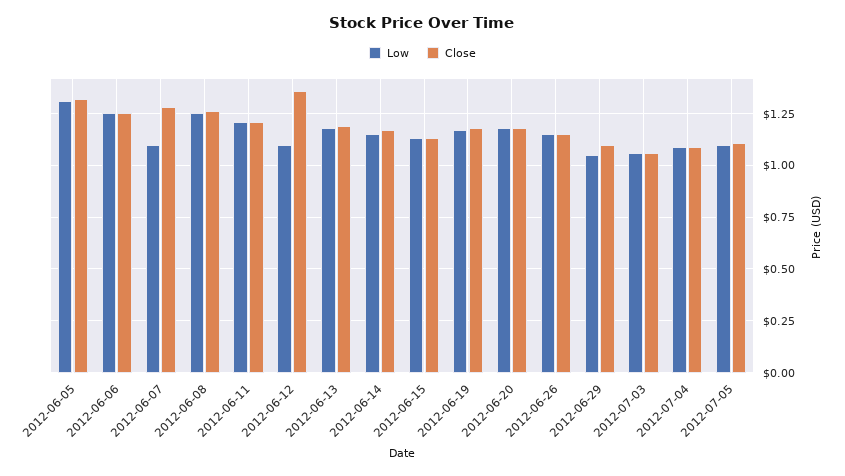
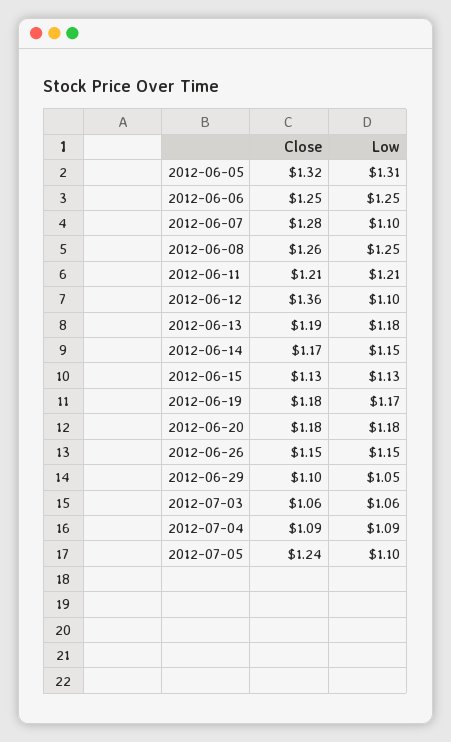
  {
    "Low": {
      "2012-06-05": 1.31,
      "2012-06-06": 1.25,
      "2012-06-07": 1.1,
      "2012-06-08": 1.25,
      "2012-06-11": 1.21,
      "2012-06-12": 1.1,
      "2012-06-13": 1.18,
      "2012-06-14": 1.15,
      "2012-06-15": 1.13,
      "2012-06-19": 1.17,
      "2012-06-20": 1.18,
      "2012-06-26": 1.15,
      "2012-06-29": 1.05,
      "2012-07-03": 1.06,
      "2012-07-04": 1.09,
      "2012-07-05": 1.1
    },
    "Close": {
      "2012-06-05": 1.32,
      "2012-06-06": 1.25,
      "2012-06-07": 1.28,
      "2012-06-08": 1.26,
      "2012-06-11": 1.21,
      "2012-06-12": 1.36,
      "2012-06-13": 1.19,
      "2012-06-14": 1.17,
      "2012-06-15": 1.13,
      "2012-06-19": 1.18,
      "2012-06-20": 1.18,
      "2012-06-26": 1.15,
      "2012-06-29": 1.1,
      "2012-07-03": 1.06,
      "2012-07-04": 1.09,
-     "2012-07-05": 1.1
+     "2012-07-05": 1.24
    }
  }

